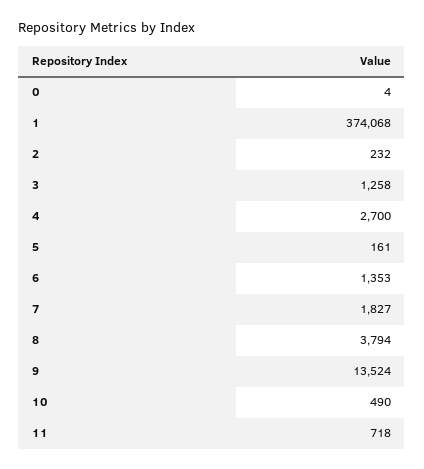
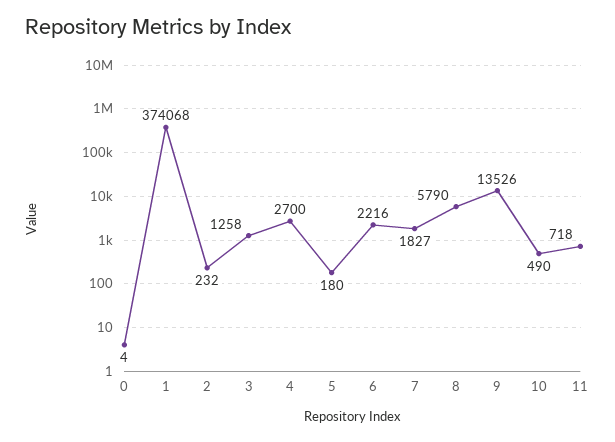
  {
    "0": 4,
    "1": 374068,
    "2": 232,
    "3": 1258,
    "4": 2700,
-   "5": 161,
+   "5": 180,
-   "6": 1353,
+   "6": 2216,
    "7": 1827,
-   "8": 3794,
+   "8": 5790,
-   "9": 13524,
+   "9": 13526,
    "10": 490,
    "11": 718
  }

